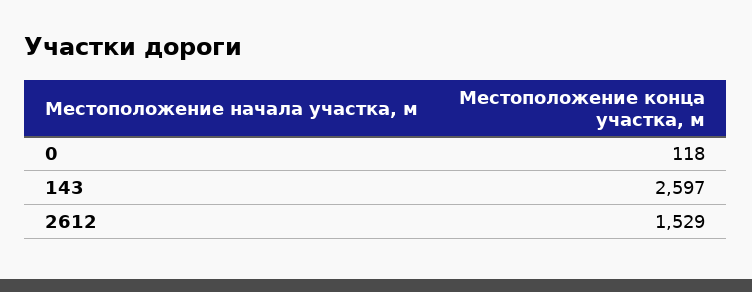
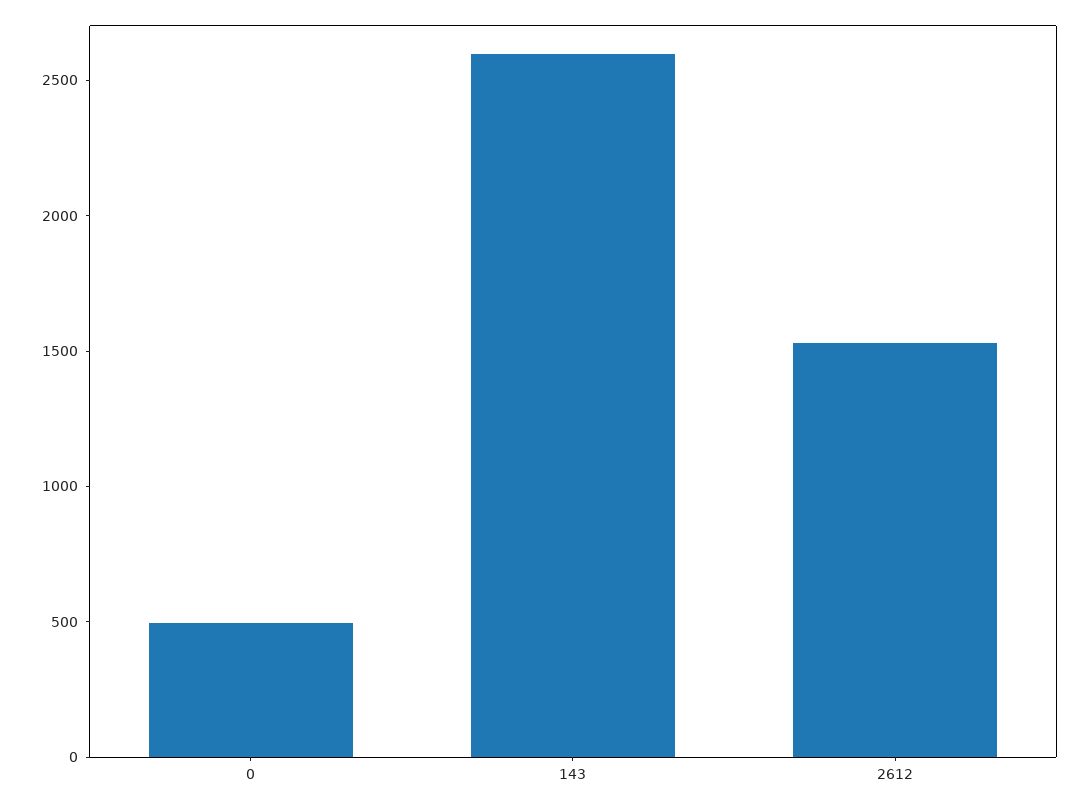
  {
-   "0": 118,
+   "0": 500,
    "143": 2597,
    "2612": 1529
  }

